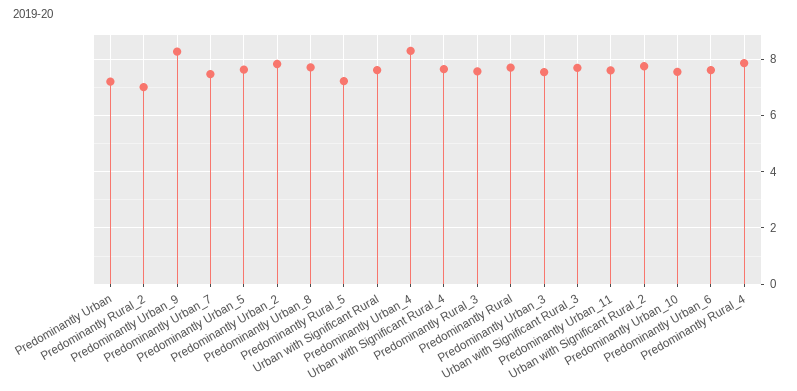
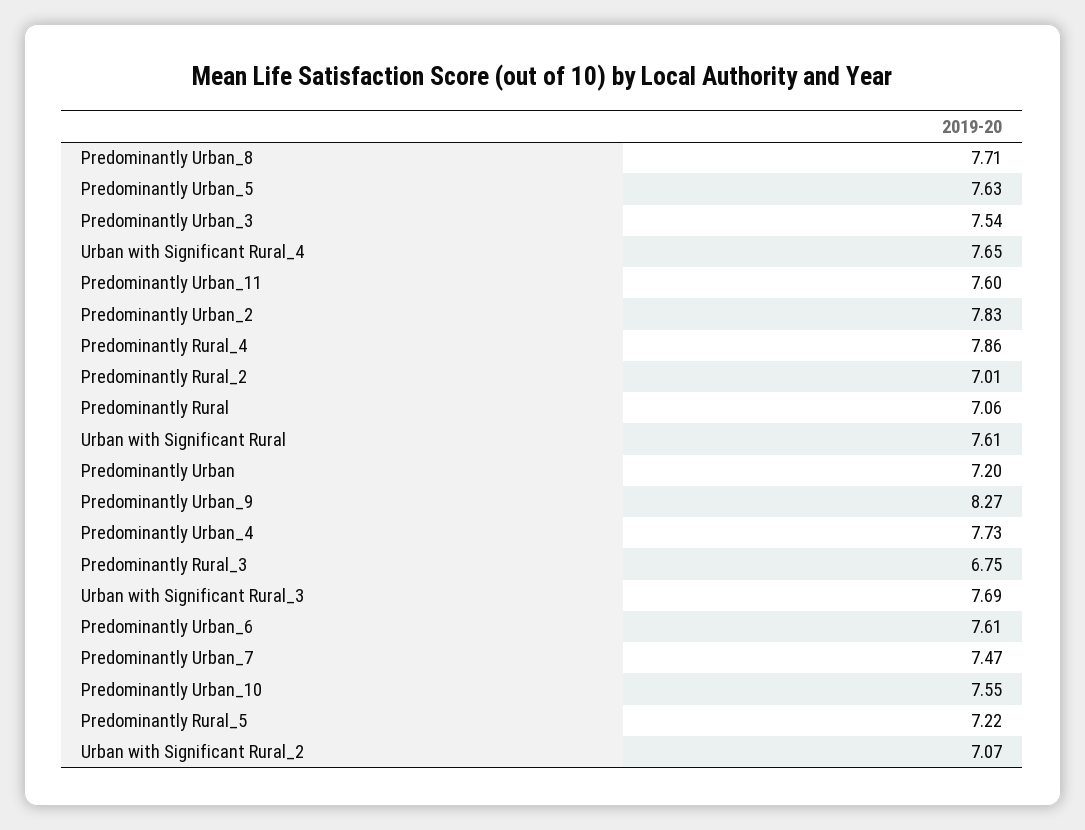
  {
    "Predominantly Urban": 7.2,
    "Predominantly Rural_2": 7.01,
    "Predominantly Urban_9": 8.27,
    "Predominantly Urban_7": 7.47,
    "Predominantly Urban_5": 7.63,
    "Predominantly Urban_2": 7.83,
    "Predominantly Urban_8": 7.71,
    "Predominantly Rural_5": 7.22,
    "Urban with Significant Rural": 7.61,
-   "Predominantly Urban_4": 8.25,
+   "Predominantly Urban_4": 7.73,
    "Urban with Significant Rural_4": 7.65,
-   "Predominantly Rural_3": 7.5,
+   "Predominantly Rural_3": 6.75,
-   "Predominantly Rural": 7.75,
+   "Predominantly Rural": 7.06,
    "Predominantly Urban_3": 7.54,
    "Urban with Significant Rural_3": 7.69,
    "Predominantly Urban_11": 7.6,
-   "Urban with Significant Rural_2": 7.75,
+   "Urban with Significant Rural_2": 7.07,
    "Predominantly Urban_10": 7.55,
    "Predominantly Urban_6": 7.61,
    "Predominantly Rural_4": 7.86
  }

